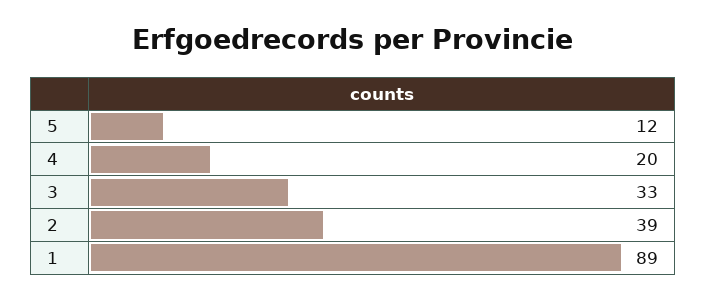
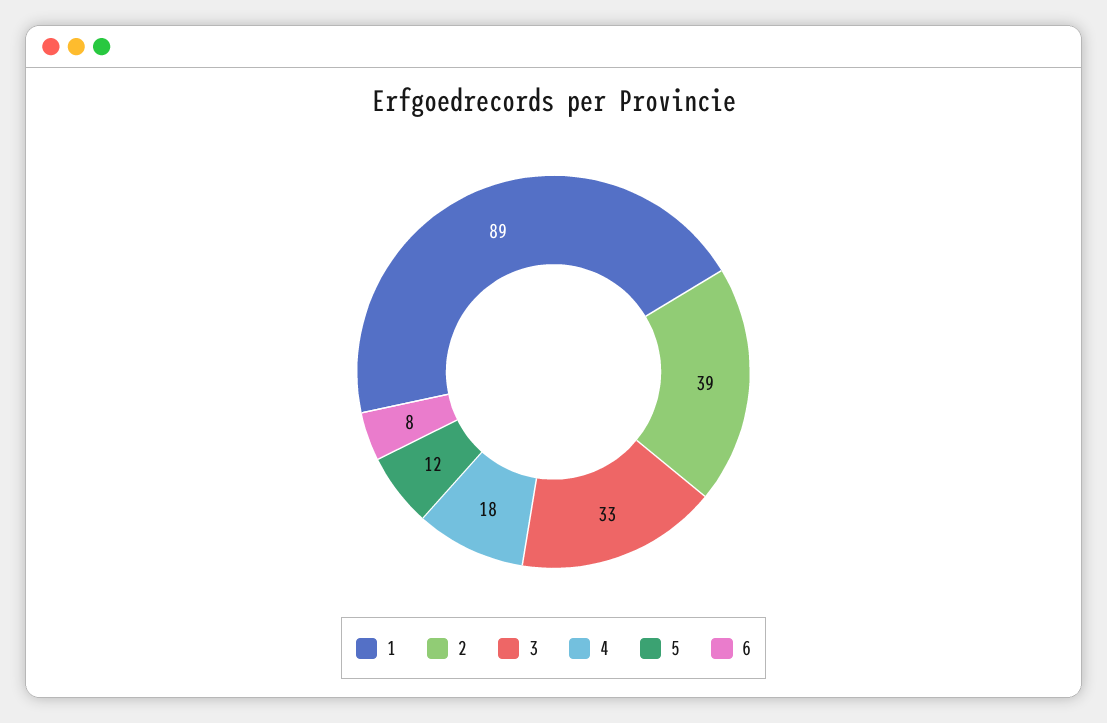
  {
    "5": 12,
-   "4": 20,
+   "4": 18,
    "3": 33,
    "2": 39,
-   "1": 89
+   "1": 89,
+   "6": 8
  }

